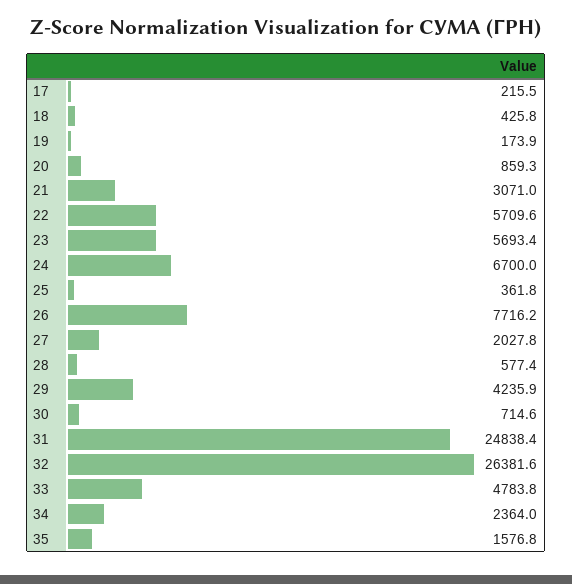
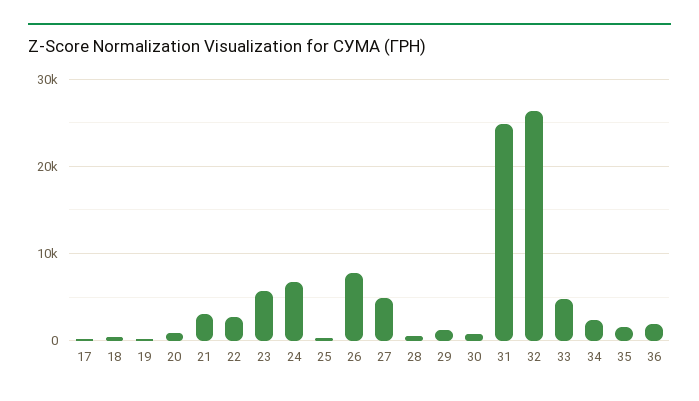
  {
    "17": 215.5,
    "18": 425.8,
    "19": 173.9,
    "20": 859.3,
    "21": 3071,
-   "22": 5709.6,
+   "22": 3000,
    "23": 5693.4,
    "24": 6700,
    "25": 361.8,
    "26": 7716.2,
-   "27": 2027.8,
+   "27": 5000,
    "28": 577.4,
-   "29": 4235.9,
+   "29": 1000,
    "30": 714.6,
    "31": 24838.4,
    "32": 26381.6,
    "33": 4783.8,
    "34": 2364,
-   "35": 1576.8
+   "35": 1576.8,
+   "36": 2000
  }

